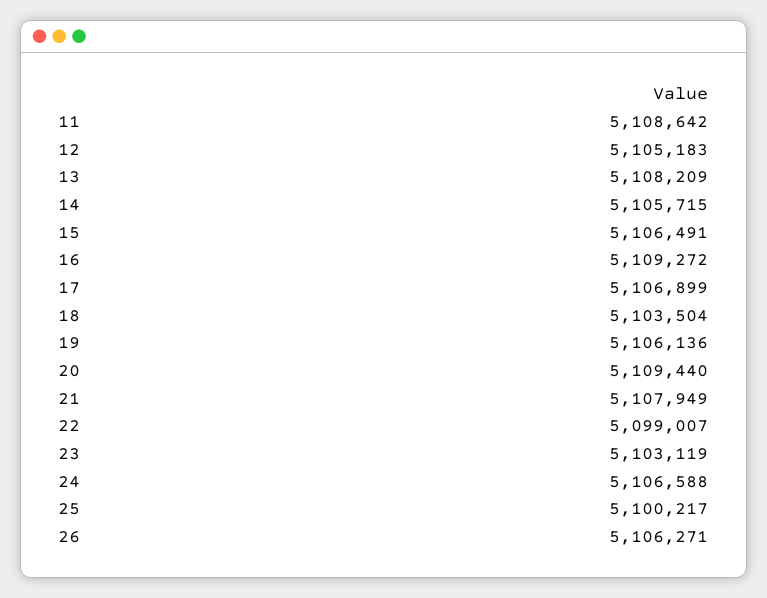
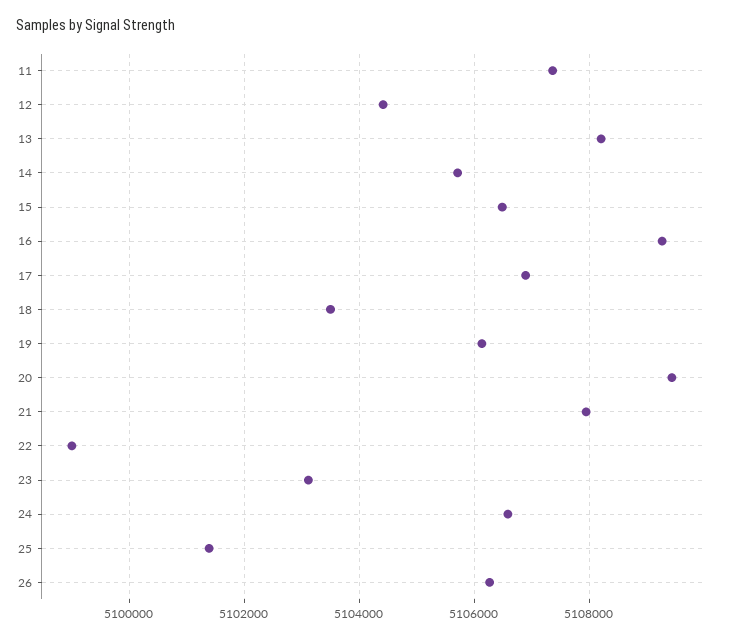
  {
-   "11": 5108642,
+   "11": 5107400,
-   "12": 5105183,
+   "12": 5104400,
    "13": 5108209,
    "14": 5105715,
    "15": 5106491,
    "16": 5109272,
    "17": 5106899,
    "18": 5103504,
    "19": 5106136,
    "20": 5109440,
    "21": 5107949,
    "22": 5099007,
    "23": 5103119,
    "24": 5106588,
-   "25": 5100217,
+   "25": 5101400,
    "26": 5106271
  }

